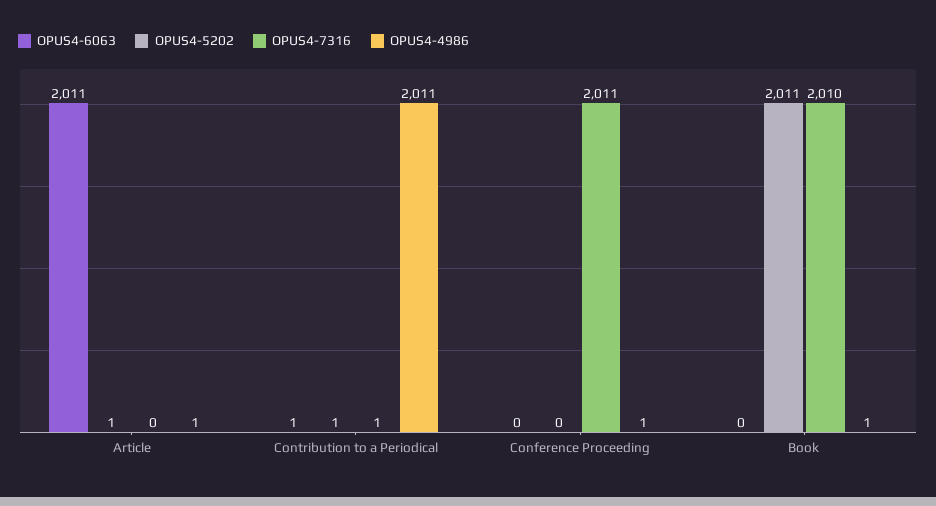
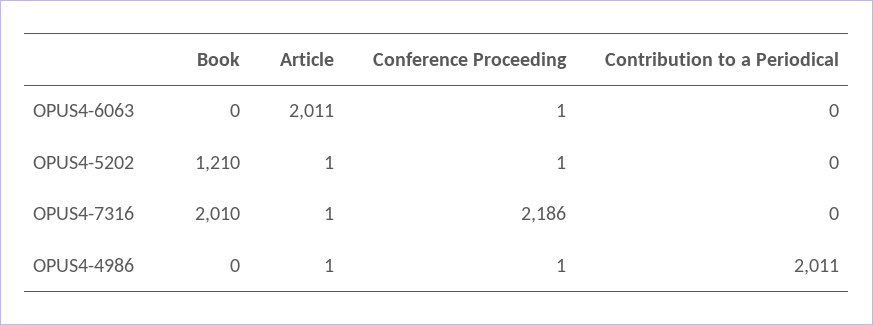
  {
    "OPUS4-6063": {
      "Article": 2011,
-     "Contribution to a Periodical": 1,
+     "Contribution to a Periodical": 0,
-     "Conference Proceeding": 0,
+     "Conference Proceeding": 1,
      "Book": 0
    },
    "OPUS4-5202": {
      "Article": 1,
-     "Contribution to a Periodical": 1,
+     "Contribution to a Periodical": 0,
-     "Conference Proceeding": 0,
+     "Conference Proceeding": 1,
-     "Book": 2011
+     "Book": 1210
    },
    "OPUS4-7316": {
-     "Article": 0,
+     "Article": 1,
-     "Contribution to a Periodical": 1,
+     "Contribution to a Periodical": 0,
-     "Conference Proceeding": 2011,
+     "Conference Proceeding": 2186,
      "Book": 2010
    },
    "OPUS4-4986": {
      "Article": 1,
      "Contribution to a Periodical": 2011,
      "Conference Proceeding": 1,
-     "Book": 1
+     "Book": 0
    }
  }

